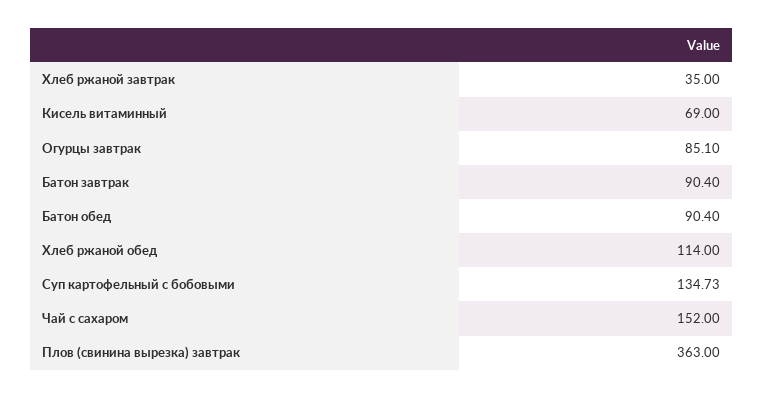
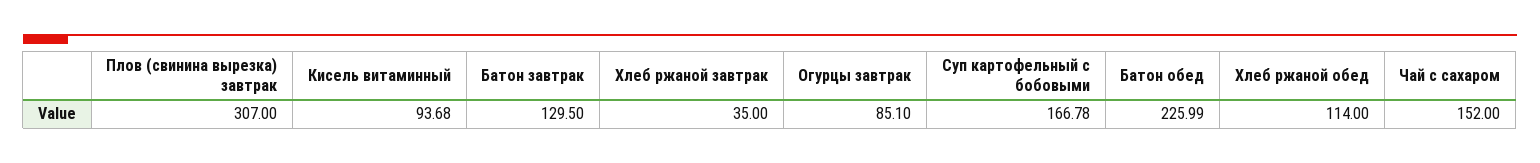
  {
    "Хлеб ржаной завтрак": 35,
-   "Кисель витаминный": 69,
+   "Кисель витаминный": 93.68,
    "Огурцы завтрак": 85.1,
-   "Батон завтрак": 90.4,
+   "Батон завтрак": 129.5,
-   "Батон обед": 90.4,
+   "Батон обед": 225.99,
    "Хлеб ржаной обед": 114,
-   "Суп картофельный с бобовыми": 134.73,
+   "Суп картофельный с бобовыми": 166.78,
    "Чай с сахаром": 152,
-   "Плов (свинина вырезка) завтрак": 363
+   "Плов (свинина вырезка) завтрак": 307
  }

